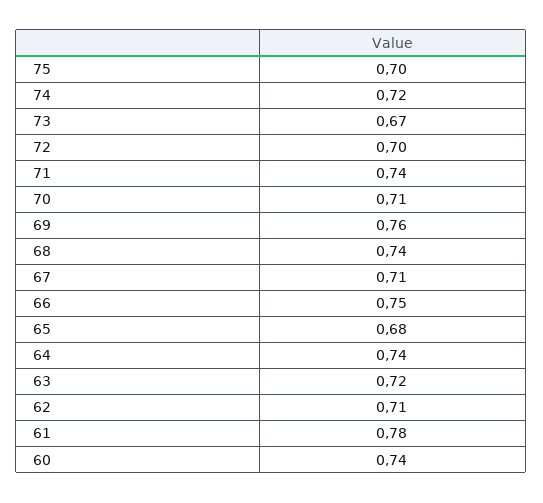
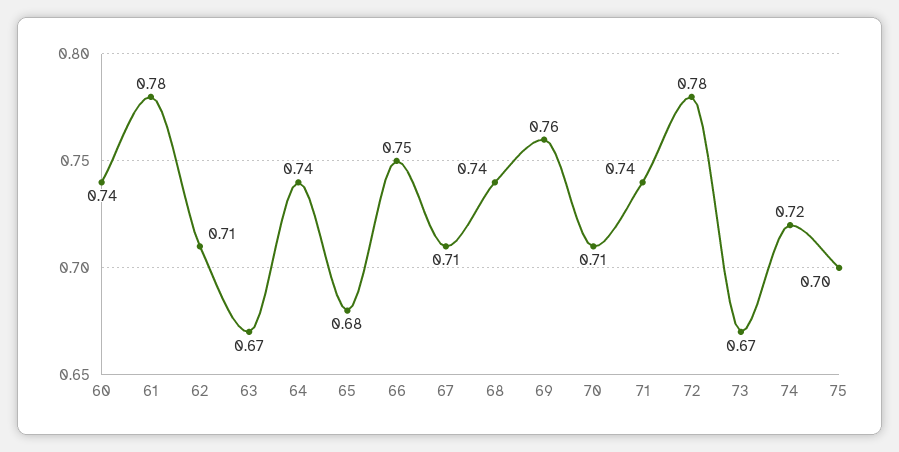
  {
    "75": 0.7,
    "74": 0.72,
    "73": 0.67,
-   "72": 0.7,
+   "72": 0.78,
    "71": 0.74,
    "70": 0.71,
    "69": 0.76,
    "68": 0.74,
    "67": 0.71,
    "66": 0.75,
    "65": 0.68,
    "64": 0.74,
-   "63": 0.72,
+   "63": 0.67,
    "62": 0.71,
    "61": 0.78,
    "60": 0.74
  }

